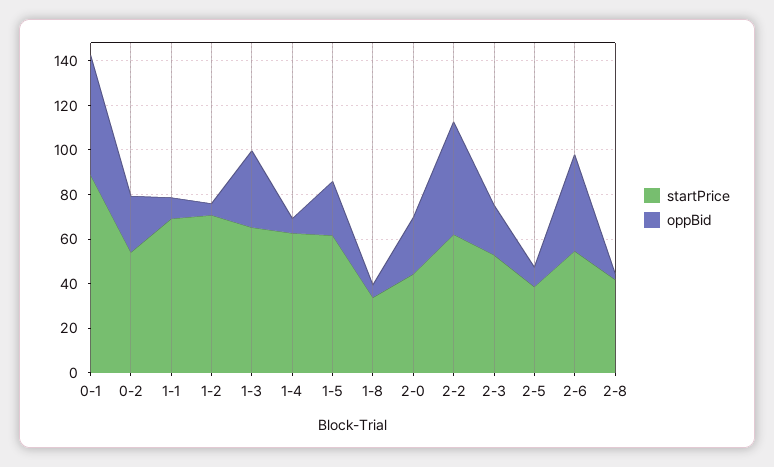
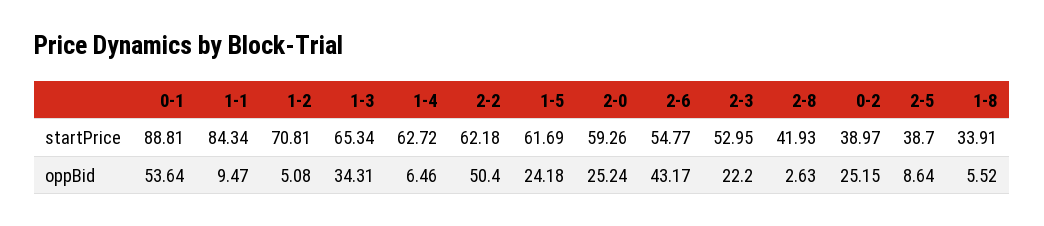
  {
    "startPrice": {
      "0-1": 88.81,
-     "0-2": 55,
+     "0-2": 38.97,
-     "1-1": 70,
+     "1-1": 84.34,
      "1-2": 70.81,
      "1-3": 65.34,
      "1-4": 62.72,
      "1-5": 61.69,
      "1-8": 33.91,
-     "2-0": 45,
+     "2-0": 59.26,
      "2-2": 62.18,
      "2-3": 52.95,
      "2-5": 38.7,
      "2-6": 54.77,
      "2-8": 41.93
    },
    "oppBid": {
      "0-1": 53.64,
      "0-2": 25.15,
      "1-1": 9.47,
      "1-2": 5.08,
      "1-3": 34.31,
      "1-4": 6.46,
      "1-5": 24.18,
      "1-8": 5.52,
      "2-0": 25.24,
      "2-2": 50.4,
      "2-3": 22.2,
      "2-5": 8.64,
      "2-6": 43.17,
      "2-8": 2.63
    }
  }

